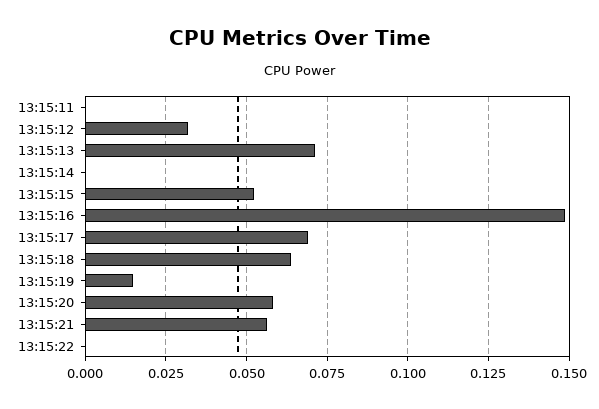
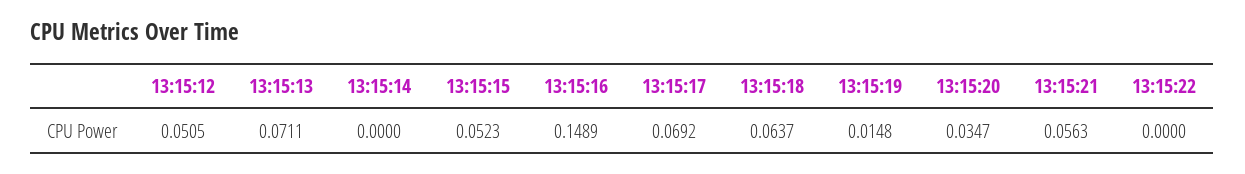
  {
-   "13:15:11": 0,
-   "13:15:12": 0.0325,
+   "13:15:12": 0.0505,
    "13:15:13": 0.0711,
    "13:15:14": 0,
    "13:15:15": 0.0523,
    "13:15:16": 0.1489,
    "13:15:17": 0.0692,
    "13:15:18": 0.0637,
    "13:15:19": 0.0148,
-   "13:15:20": 0.0575,
+   "13:15:20": 0.0347,
    "13:15:21": 0.0563,
    "13:15:22": 0
  }

